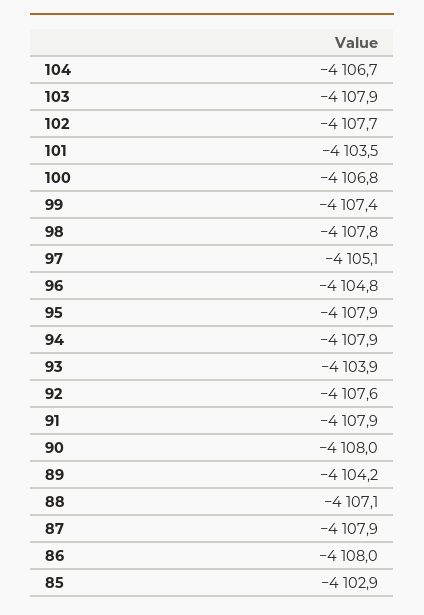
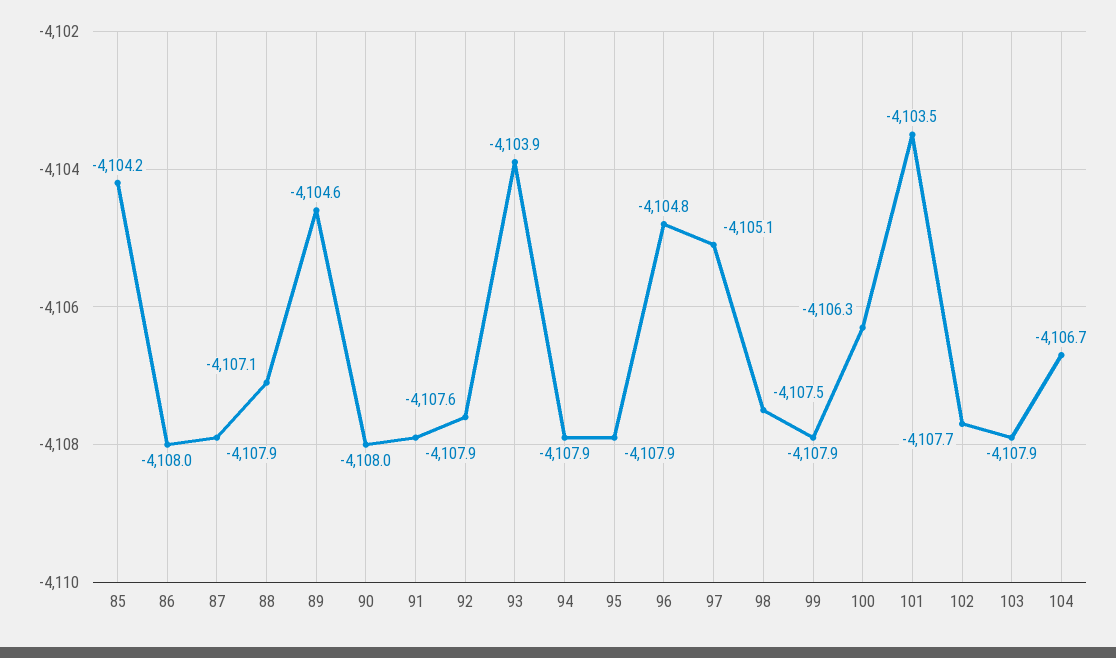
  {
    "104": -4106.7,
    "103": -4107.9,
    "102": -4107.7,
    "101": -4103.5,
-   "100": -4106.8,
+   "100": -4106.3,
-   "99": -4107.4,
+   "99": -4107.9,
-   "98": -4107.8,
+   "98": -4107.5,
    "97": -4105.1,
    "96": -4104.8,
    "95": -4107.9,
    "94": -4107.9,
    "93": -4103.9,
    "92": -4107.6,
    "91": -4107.9,
    "90": -4108,
-   "89": -4104.2,
+   "89": -4104.6,
    "88": -4107.1,
    "87": -4107.9,
    "86": -4108,
-   "85": -4102.9
+   "85": -4104.2
  }

